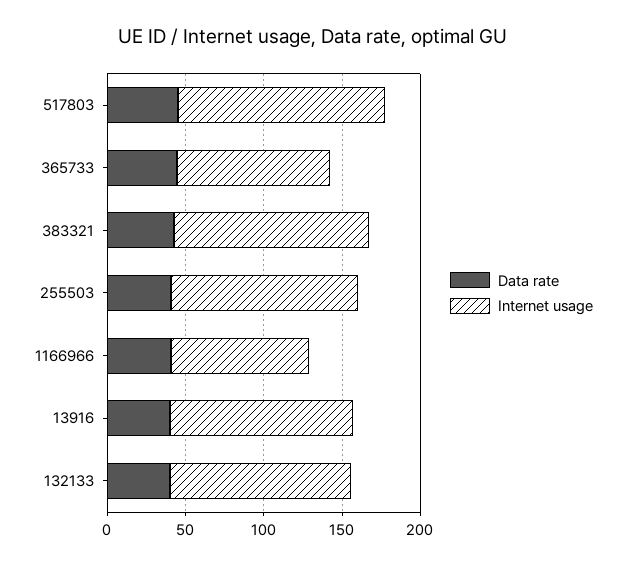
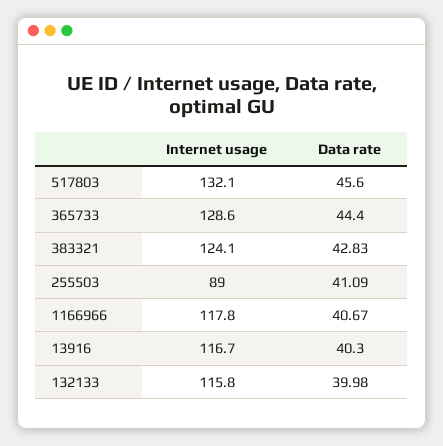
  {
    "Data rate": {
      "517803": 45.6,
      "365733": 44.4,
      "383321": 42.83,
      "255503": 41.09,
      "1166966": 40.67,
      "13916": 40.3,
      "132133": 39.98
    },
    "Internet usage": {
      "517803": 132.1,
-     "365733": 100,
+     "365733": 128.6,
      "383321": 124.1,
-     "255503": 120,
+     "255503": 89,
-     "1166966": 90,
+     "1166966": 117.8,
      "13916": 116.7,
      "132133": 115.8
    }
  }

